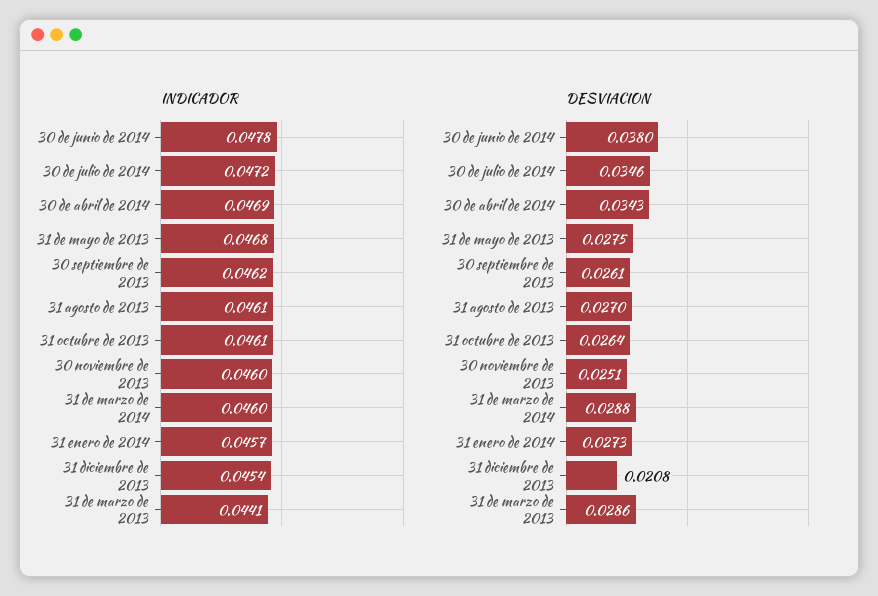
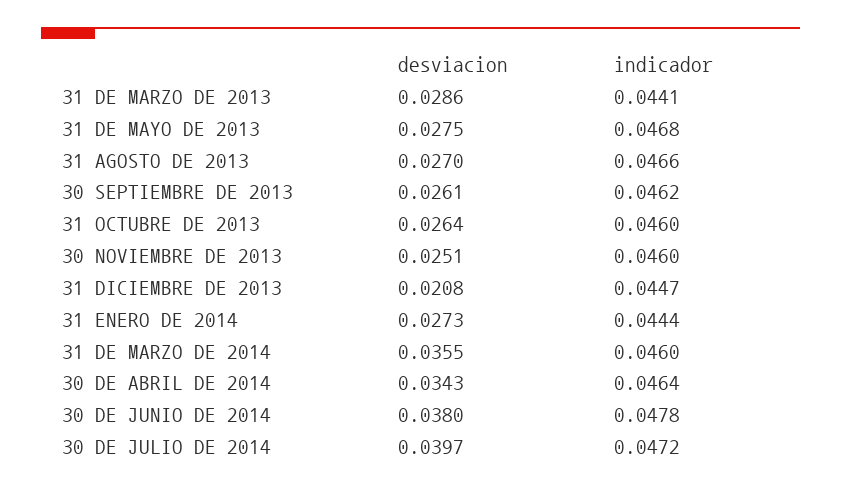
  {
    "INDICADOR": {
      "30 de junio de 2014": 0.0478,
      "30 de julio de 2014": 0.0472,
-     "30 de abril de 2014": 0.0469,
+     "30 de abril de 2014": 0.0464,
      "31 de mayo de 2013": 0.0468,
      "30 septiembre de 2013": 0.0462,
-     "31 agosto de 2013": 0.0461,
+     "31 agosto de 2013": 0.0466,
-     "31 octubre de 2013": 0.0461,
+     "31 octubre de 2013": 0.046,
      "30 noviembre de 2013": 0.046,
      "31 de marzo de 2014": 0.046,
-     "31 enero de 2014": 0.0457,
+     "31 enero de 2014": 0.0444,
-     "31 diciembre de 2013": 0.0454,
+     "31 diciembre de 2013": 0.0447,
      "31 de marzo de 2013": 0.0441
    },
    "DESVIACION": {
      "30 de junio de 2014": 0.038,
-     "30 de julio de 2014": 0.0346,
+     "30 de julio de 2014": 0.0397,
      "30 de abril de 2014": 0.0343,
      "31 de mayo de 2013": 0.0275,
      "30 septiembre de 2013": 0.0261,
      "31 agosto de 2013": 0.027,
      "31 octubre de 2013": 0.0264,
      "30 noviembre de 2013": 0.0251,
-     "31 de marzo de 2014": 0.0288,
+     "31 de marzo de 2014": 0.0355,
      "31 enero de 2014": 0.0273,
      "31 diciembre de 2013": 0.0208,
      "31 de marzo de 2013": 0.0286
    }
  }

